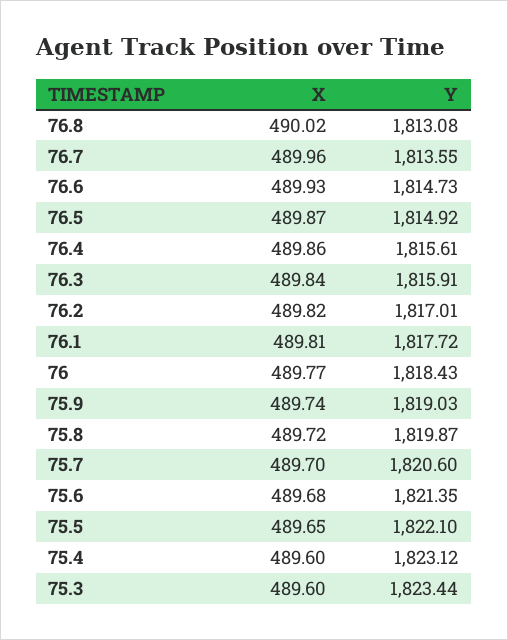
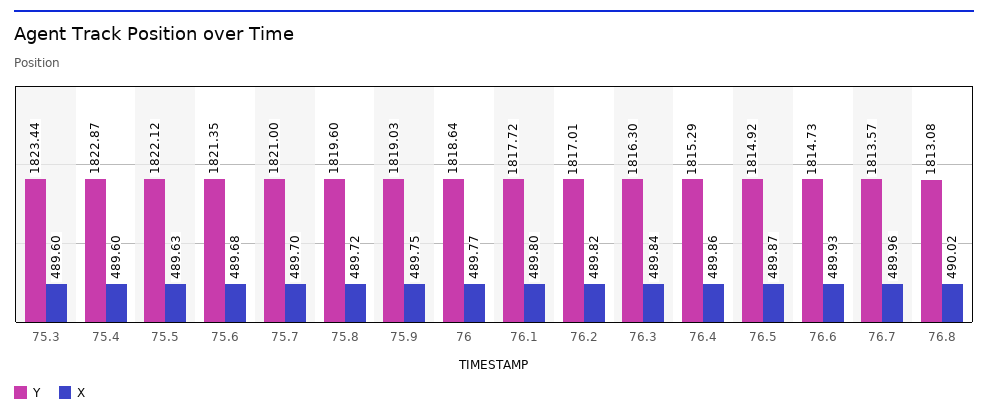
  {
    "X": {
      "76.8": 490.02,
      "76.7": 489.96,
      "76.6": 489.93,
      "76.5": 489.87,
      "76.4": 489.86,
      "76.3": 489.84,
      "76.2": 489.82,
-     "76.1": 489.81,
+     "76.1": 489.8,
      "76": 489.77,
-     "75.9": 489.74,
+     "75.9": 489.75,
      "75.8": 489.72,
      "75.7": 489.7,
      "75.6": 489.68,
-     "75.5": 489.65,
+     "75.5": 489.63,
      "75.4": 489.6,
      "75.3": 489.6
    },
    "Y": {
      "76.8": 1813.08,
-     "76.7": 1813.55,
+     "76.7": 1813.57,
      "76.6": 1814.73,
      "76.5": 1814.92,
-     "76.4": 1815.61,
+     "76.4": 1815.29,
-     "76.3": 1815.91,
+     "76.3": 1816.3,
      "76.2": 1817.01,
      "76.1": 1817.72,
-     "76": 1818.43,
+     "76": 1818.64,
      "75.9": 1819.03,
-     "75.8": 1819.87,
+     "75.8": 1819.6,
-     "75.7": 1820.6,
+     "75.7": 1821,
      "75.6": 1821.35,
-     "75.5": 1822.1,
+     "75.5": 1822.12,
-     "75.4": 1823.12,
+     "75.4": 1822.87,
      "75.3": 1823.44
    }
  }

